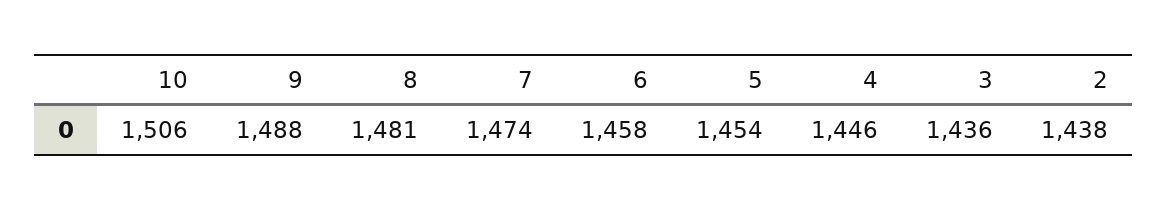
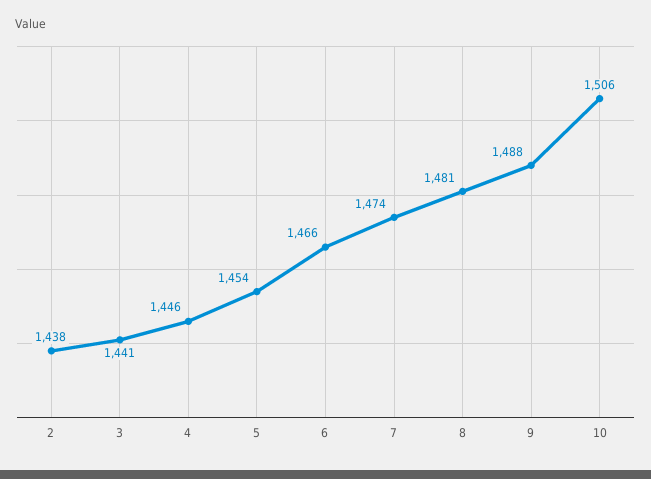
  {
    "10": 1506,
    "9": 1488,
    "8": 1481,
    "7": 1474,
-   "6": 1458,
+   "6": 1466,
    "5": 1454,
    "4": 1446,
-   "3": 1436,
+   "3": 1441,
    "2": 1438
  }

